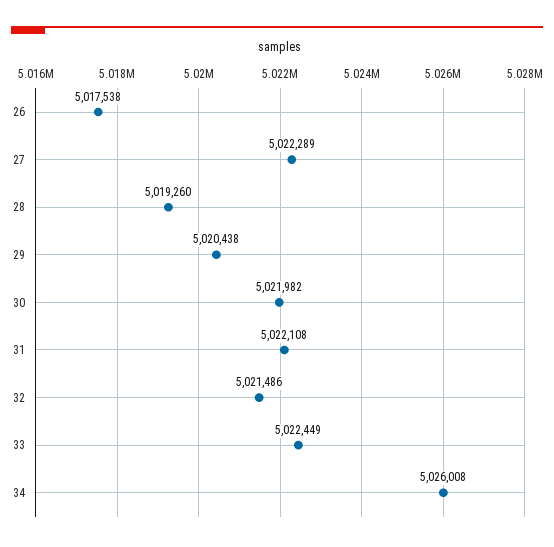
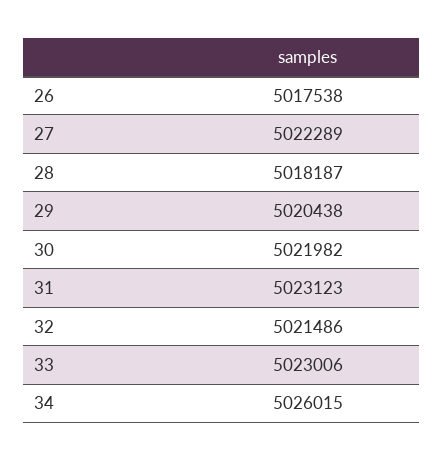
  {
    "26": 5017538,
    "27": 5022289,
-   "28": 5019260,
+   "28": 5018187,
    "29": 5020438,
    "30": 5021982,
-   "31": 5022108,
+   "31": 5023123,
    "32": 5021486,
-   "33": 5022449,
+   "33": 5023006,
-   "34": 5026008
+   "34": 5026015
  }

